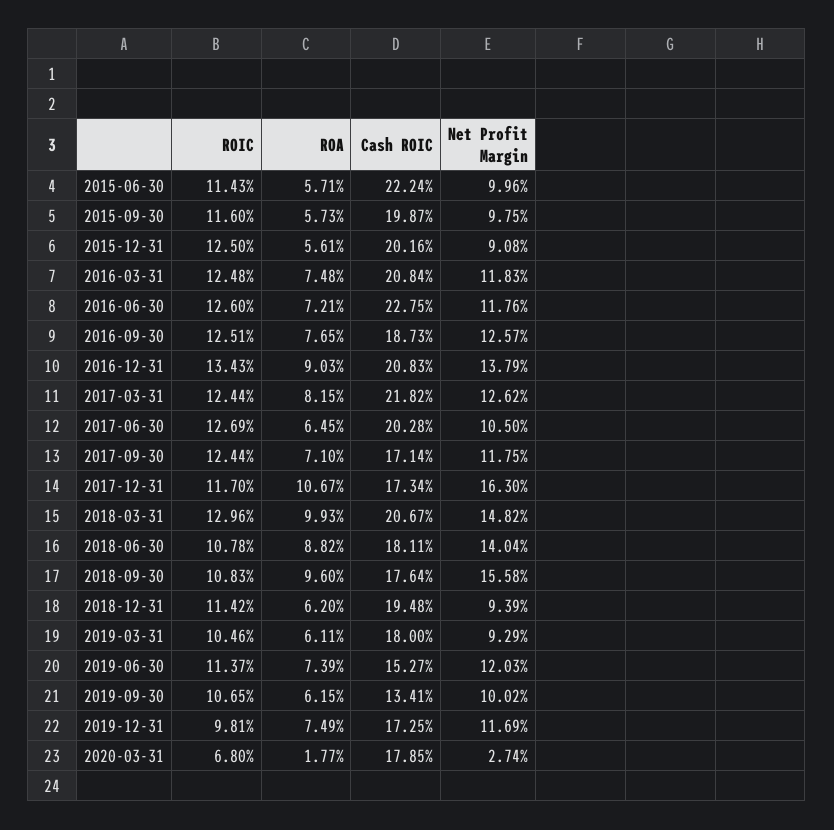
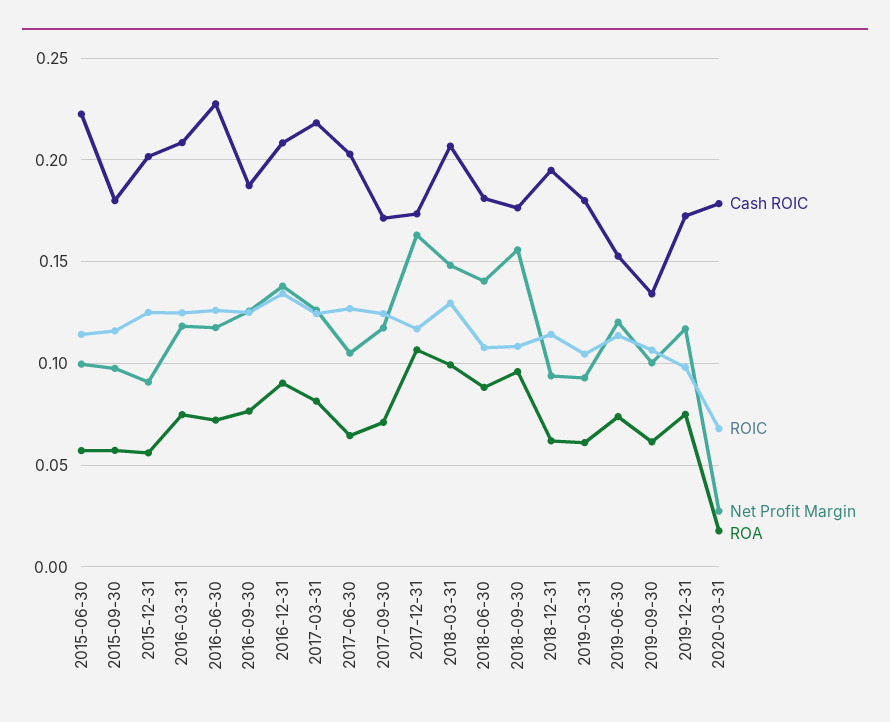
  {
    "ROIC": {
      "2015-06-30": 0.1143,
      "2015-09-30": 0.116,
      "2015-12-31": 0.125,
      "2016-03-31": 0.1248,
      "2016-06-30": 0.126,
      "2016-09-30": 0.1251,
      "2016-12-31": 0.1343,
      "2017-03-31": 0.1244,
      "2017-06-30": 0.1269,
      "2017-09-30": 0.1244,
      "2017-12-31": 0.117,
      "2018-03-31": 0.1296,
      "2018-06-30": 0.1078,
      "2018-09-30": 0.1083,
      "2018-12-31": 0.1142,
      "2019-03-31": 0.1046,
      "2019-06-30": 0.1137,
      "2019-09-30": 0.1065,
      "2019-12-31": 0.0981,
      "2020-03-31": 0.068
    },
    "ROA": {
      "2015-06-30": 0.0571,
      "2015-09-30": 0.0573,
      "2015-12-31": 0.0561,
      "2016-03-31": 0.0748,
      "2016-06-30": 0.0721,
      "2016-09-30": 0.0765,
      "2016-12-31": 0.0903,
      "2017-03-31": 0.0815,
      "2017-06-30": 0.0645,
      "2017-09-30": 0.071,
      "2017-12-31": 0.1067,
      "2018-03-31": 0.0993,
      "2018-06-30": 0.0882,
      "2018-09-30": 0.096,
      "2018-12-31": 0.062,
      "2019-03-31": 0.0611,
      "2019-06-30": 0.0739,
      "2019-09-30": 0.0615,
      "2019-12-31": 0.0749,
      "2020-03-31": 0.0177
    },
    "Cash ROIC": {
      "2015-06-30": 0.2224,
-     "2015-09-30": 0.1987,
+     "2015-09-30": 0.18,
      "2015-12-31": 0.2016,
      "2016-03-31": 0.2084,
      "2016-06-30": 0.2275,
      "2016-09-30": 0.1873,
      "2016-12-31": 0.2083,
      "2017-03-31": 0.2182,
      "2017-06-30": 0.2028,
      "2017-09-30": 0.1714,
      "2017-12-31": 0.1734,
      "2018-03-31": 0.2067,
      "2018-06-30": 0.1811,
      "2018-09-30": 0.1764,
      "2018-12-31": 0.1948,
      "2019-03-31": 0.18,
      "2019-06-30": 0.1527,
      "2019-09-30": 0.1341,
      "2019-12-31": 0.1725,
      "2020-03-31": 0.1785
    },
    "Net Profit Margin": {
      "2015-06-30": 0.0996,
      "2015-09-30": 0.0975,
      "2015-12-31": 0.0908,
      "2016-03-31": 0.1183,
      "2016-06-30": 0.1176,
      "2016-09-30": 0.1257,
      "2016-12-31": 0.1379,
      "2017-03-31": 0.1262,
      "2017-06-30": 0.105,
      "2017-09-30": 0.1175,
      "2017-12-31": 0.163,
      "2018-03-31": 0.1482,
      "2018-06-30": 0.1404,
      "2018-09-30": 0.1558,
      "2018-12-31": 0.0939,
      "2019-03-31": 0.0929,
      "2019-06-30": 0.1203,
      "2019-09-30": 0.1002,
      "2019-12-31": 0.1169,
      "2020-03-31": 0.0274
    }
  }

